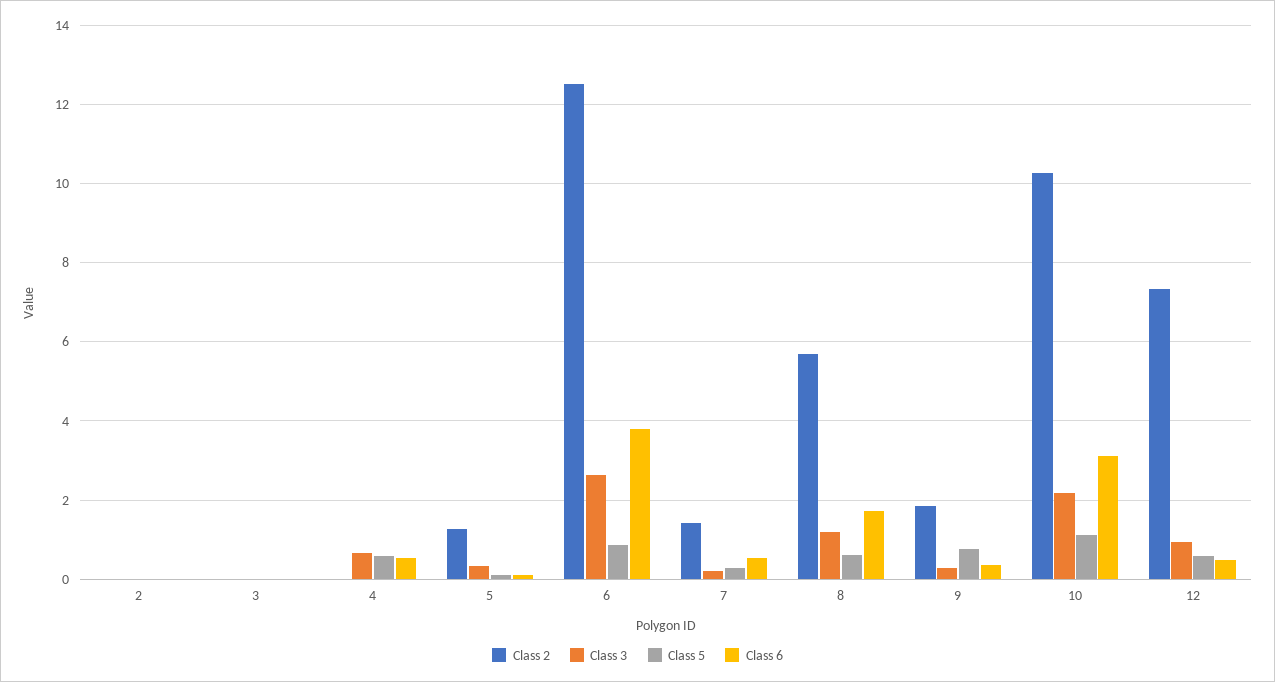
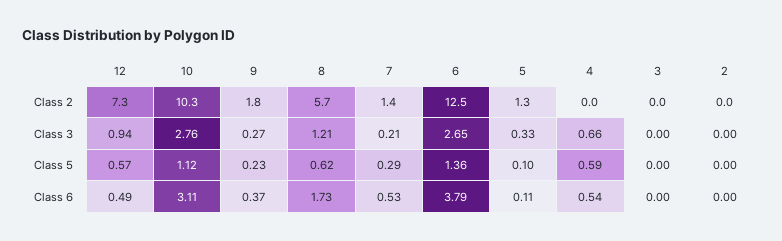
  {
    "Class 2": {
      "2": 0,
      "3": 0,
      "4": 0,
      "5": 1.3,
      "6": 12.5,
      "7": 1.4,
      "8": 5.7,
      "9": 1.8,
      "10": 10.3,
      "12": 7.3
    },
    "Class 3": {
      "2": 0,
      "3": 0,
      "4": 0.66,
      "5": 0.33,
      "6": 2.65,
      "7": 0.21,
      "8": 1.21,
      "9": 0.27,
-     "10": 2.2,
+     "10": 2.76,
      "12": 0.94
    },
    "Class 5": {
      "2": 0,
      "3": 0,
      "4": 0.59,
      "5": 0.1,
-     "6": 0.8,
+     "6": 1.36,
      "7": 0.29,
      "8": 0.62,
-     "9": 0.8,
+     "9": 0.23,
      "10": 1.12,
      "12": 0.57
    },
    "Class 6": {
      "2": 0,
      "3": 0,
      "4": 0.54,
      "5": 0.11,
      "6": 3.79,
      "7": 0.53,
      "8": 1.73,
      "9": 0.37,
      "10": 3.11,
      "12": 0.49
    }
  }

